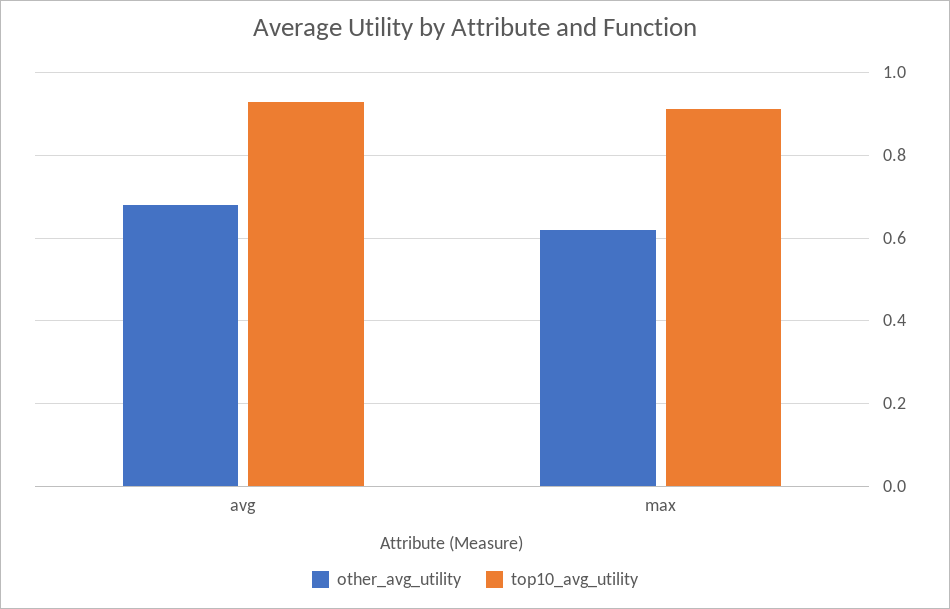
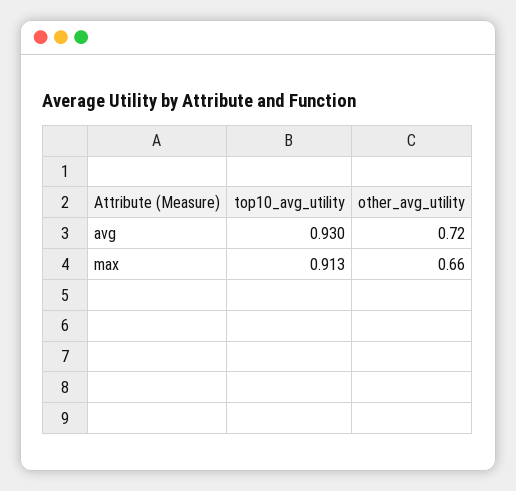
  {
    "other_avg_utility": {
-     "avg": 0.68,
+     "avg": 0.72,
-     "max": 0.62
+     "max": 0.66
    },
    "top10_avg_utility": {
      "avg": 0.93,
      "max": 0.913
    }
  }

